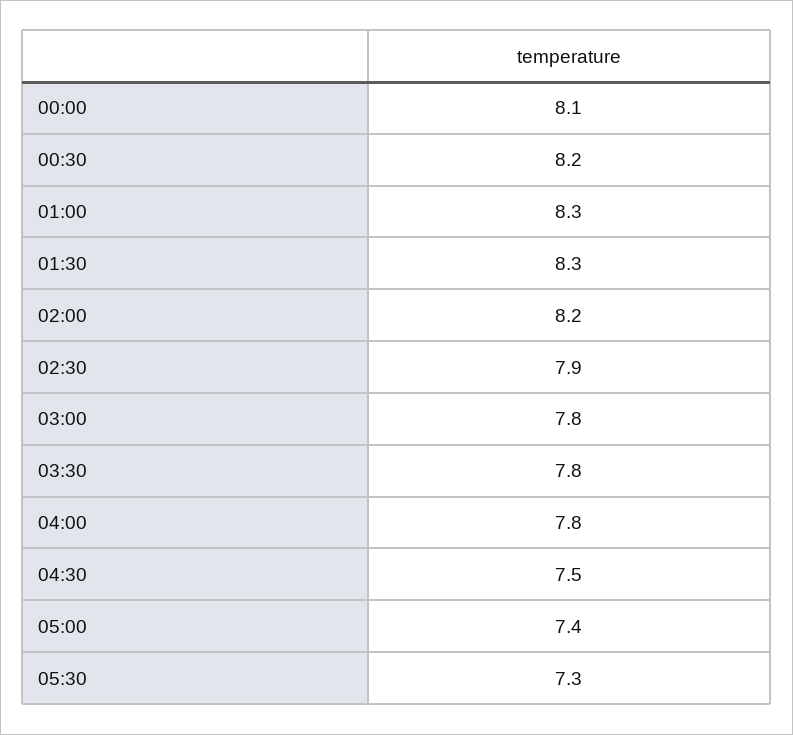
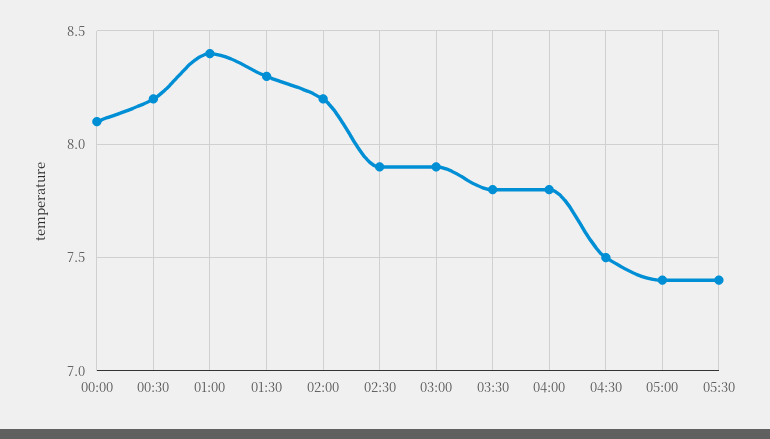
  {
    "00:00": 8.1,
    "00:30": 8.2,
-   "01:00": 8.3,
+   "01:00": 8.4,
    "01:30": 8.3,
    "02:00": 8.2,
    "02:30": 7.9,
-   "03:00": 7.8,
+   "03:00": 7.9,
    "03:30": 7.8,
    "04:00": 7.8,
    "04:30": 7.5,
    "05:00": 7.4,
-   "05:30": 7.3
+   "05:30": 7.4
  }

